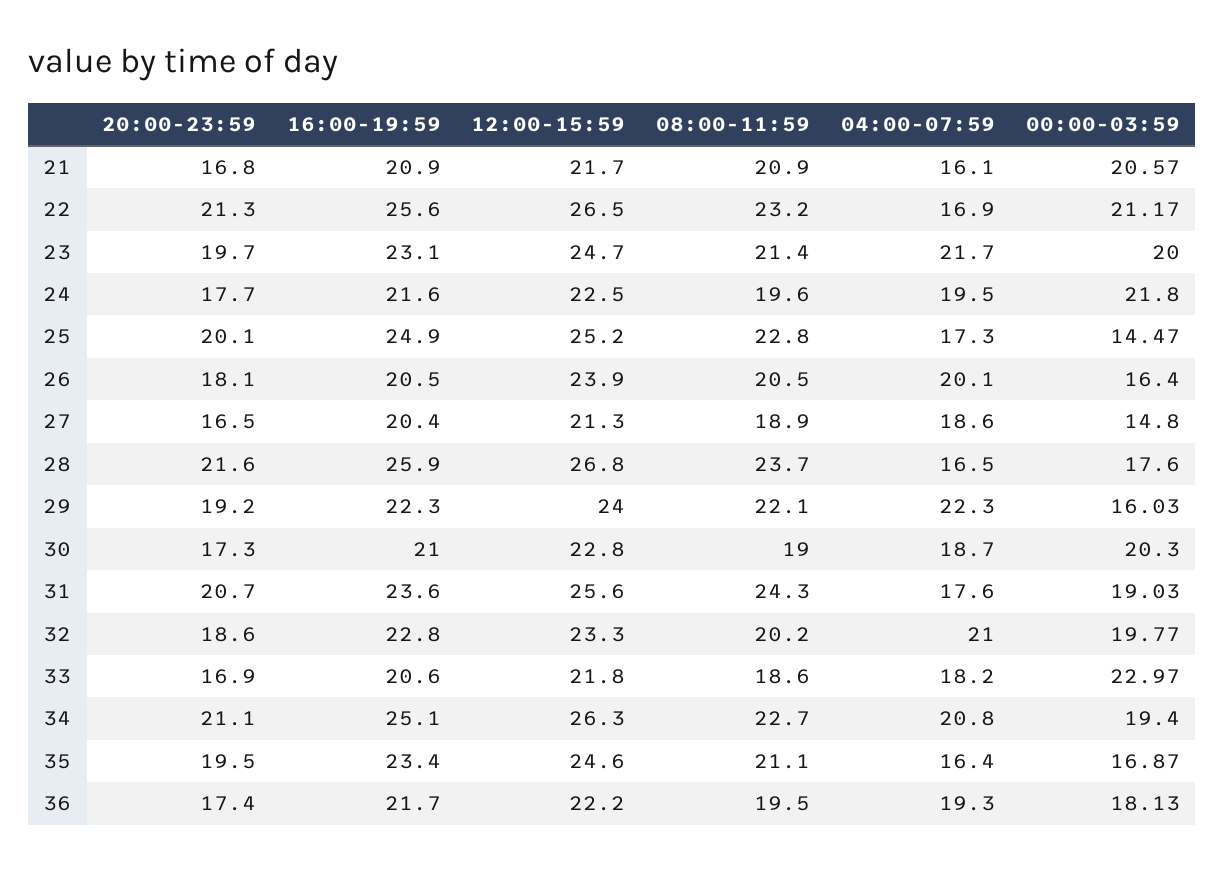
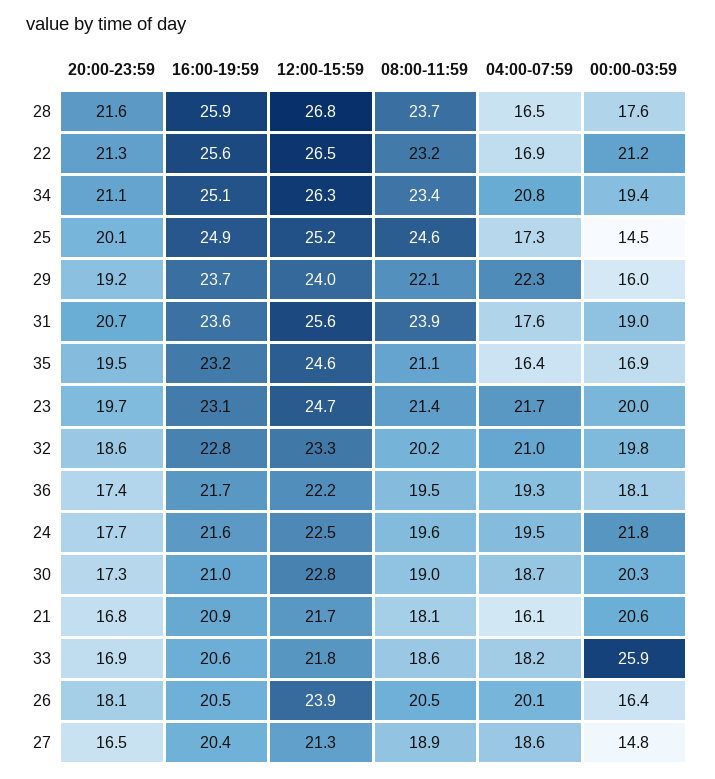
  {
    "20:00-23:59": {
      "21": 16.8,
      "22": 21.3,
      "23": 19.7,
      "24": 17.7,
      "25": 20.1,
      "26": 18.1,
      "27": 16.5,
      "28": 21.6,
      "29": 19.2,
      "30": 17.3,
      "31": 20.7,
      "32": 18.6,
      "33": 16.9,
      "34": 21.1,
      "35": 19.5,
      "36": 17.4
    },
    "16:00-19:59": {
      "21": 20.9,
      "22": 25.6,
      "23": 23.1,
      "24": 21.6,
      "25": 24.9,
      "26": 20.5,
      "27": 20.4,
      "28": 25.9,
-     "29": 22.3,
+     "29": 23.7,
      "30": 21,
      "31": 23.6,
      "32": 22.8,
      "33": 20.6,
      "34": 25.1,
-     "35": 23.4,
+     "35": 23.2,
      "36": 21.7
    },
    "12:00-15:59": {
      "21": 21.7,
      "22": 26.5,
      "23": 24.7,
      "24": 22.5,
      "25": 25.2,
      "26": 23.9,
      "27": 21.3,
      "28": 26.8,
      "29": 24,
      "30": 22.8,
      "31": 25.6,
      "32": 23.3,
      "33": 21.8,
      "34": 26.3,
      "35": 24.6,
      "36": 22.2
    },
    "08:00-11:59": {
-     "21": 20.9,
+     "21": 18.1,
      "22": 23.2,
      "23": 21.4,
      "24": 19.6,
-     "25": 22.8,
+     "25": 24.6,
      "26": 20.5,
      "27": 18.9,
      "28": 23.7,
      "29": 22.1,
      "30": 19,
-     "31": 24.3,
+     "31": 23.9,
      "32": 20.2,
      "33": 18.6,
-     "34": 22.7,
+     "34": 23.4,
      "35": 21.1,
      "36": 19.5
    },
    "04:00-07:59": {
      "21": 16.1,
      "22": 16.9,
      "23": 21.7,
      "24": 19.5,
      "25": 17.3,
      "26": 20.1,
      "27": 18.6,
      "28": 16.5,
      "29": 22.3,
      "30": 18.7,
      "31": 17.6,
      "32": 21,
      "33": 18.2,
      "34": 20.8,
      "35": 16.4,
      "36": 19.3
    },
    "00:00-03:59": {
      "21": 20.57,
      "22": 21.17,
      "23": 20,
      "24": 21.8,
      "25": 14.47,
      "26": 16.4,
      "27": 14.8,
      "28": 17.6,
      "29": 16.03,
      "30": 20.3,
      "31": 19.03,
      "32": 19.77,
-     "33": 22.97,
+     "33": 25.9,
      "34": 19.4,
      "35": 16.87,
      "36": 18.13
    }
  }

